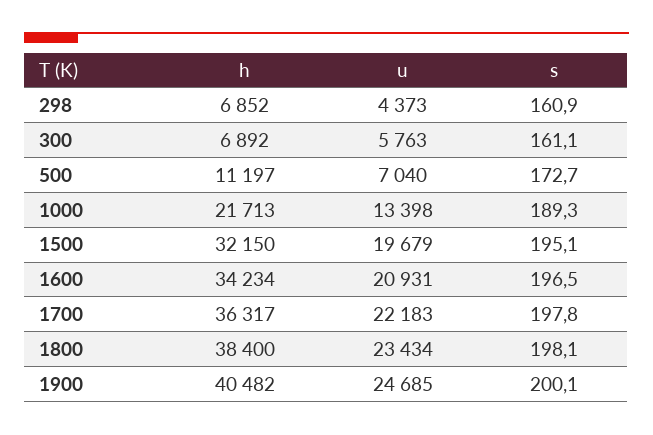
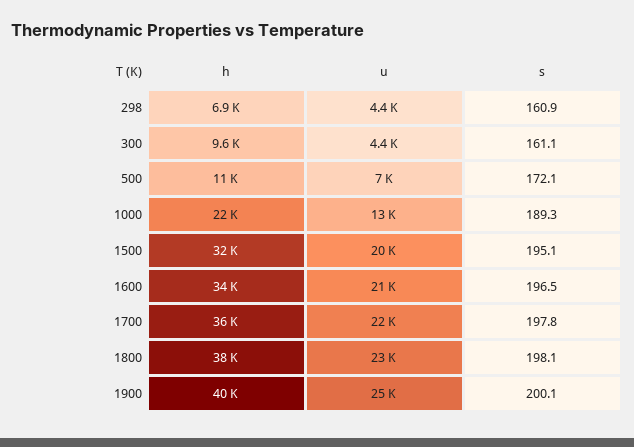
  {
    "h": {
      "298": 6852,
-     "300": 6892,
+     "300": 9600,
      "500": 11197,
      "1000": 21713,
      "1500": 32150,
      "1600": 34234,
      "1700": 36317,
      "1800": 38400,
      "1900": 40482
    },
    "u": {
      "298": 4373,
-     "300": 5763,
+     "300": 4400,
      "500": 7040,
      "1000": 13398,
      "1500": 19679,
      "1600": 20931,
      "1700": 22183,
      "1800": 23434,
      "1900": 24685
    },
    "s": {
      "298": 160.9,
      "300": 161.1,
-     "500": 172.7,
+     "500": 172.1,
      "1000": 189.3,
      "1500": 195.1,
      "1600": 196.5,
      "1700": 197.8,
      "1800": 198.1,
      "1900": 200.1
    }
  }

